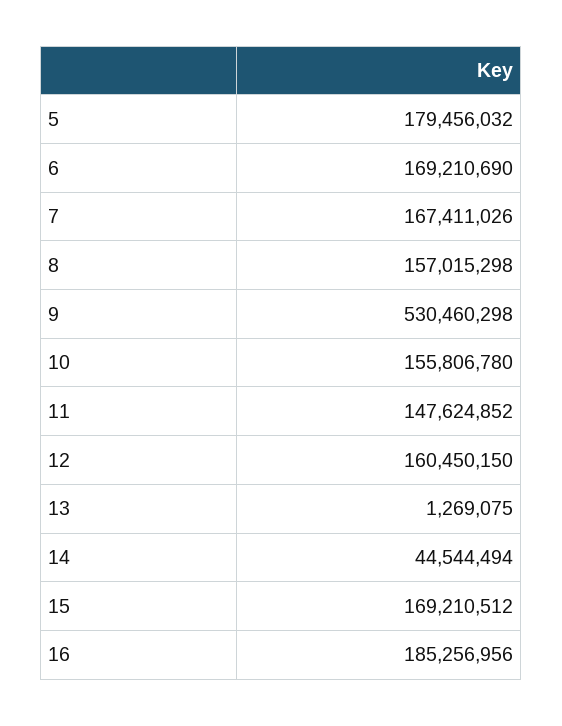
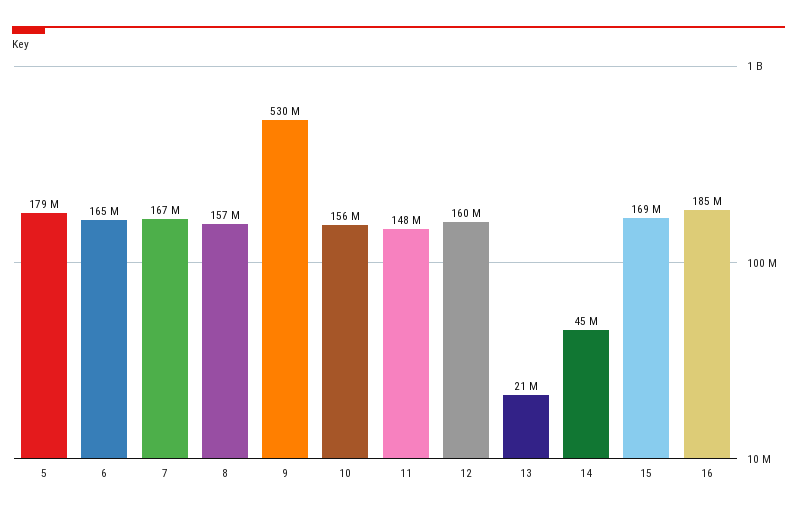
  {
    "5": 179456032,
-   "6": 169210690,
+   "6": 165000000,
    "7": 167411026,
    "8": 157015298,
    "9": 530460298,
    "10": 155806780,
    "11": 147624852,
    "12": 160450150,
-   "13": 1269075,
+   "13": 21000000,
    "14": 44544494,
    "15": 169210512,
    "16": 185256956
  }

